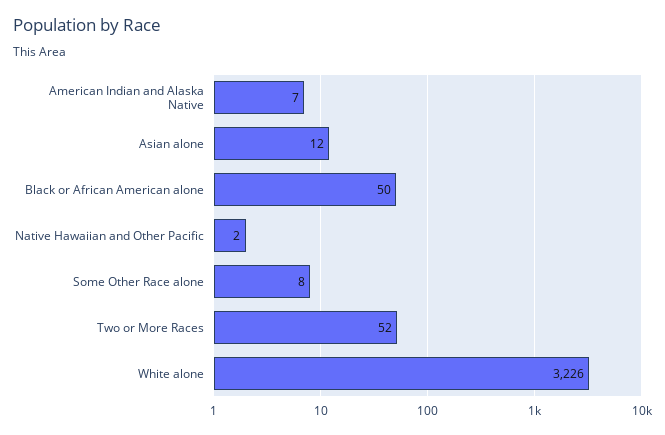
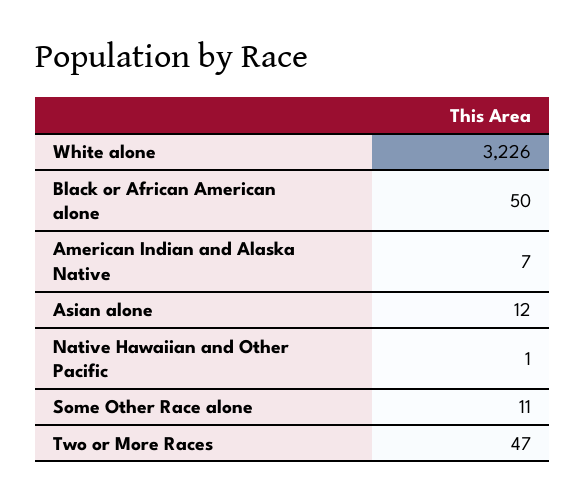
  {
    "American Indian and Alaska Native": 7,
    "Asian alone": 12,
    "Black or African American alone": 50,
-   "Native Hawaiian and Other Pacific": 2,
+   "Native Hawaiian and Other Pacific": 1,
-   "Some Other Race alone": 8,
+   "Some Other Race alone": 11,
-   "Two or More Races": 52,
+   "Two or More Races": 47,
    "White alone": 3226
  }

